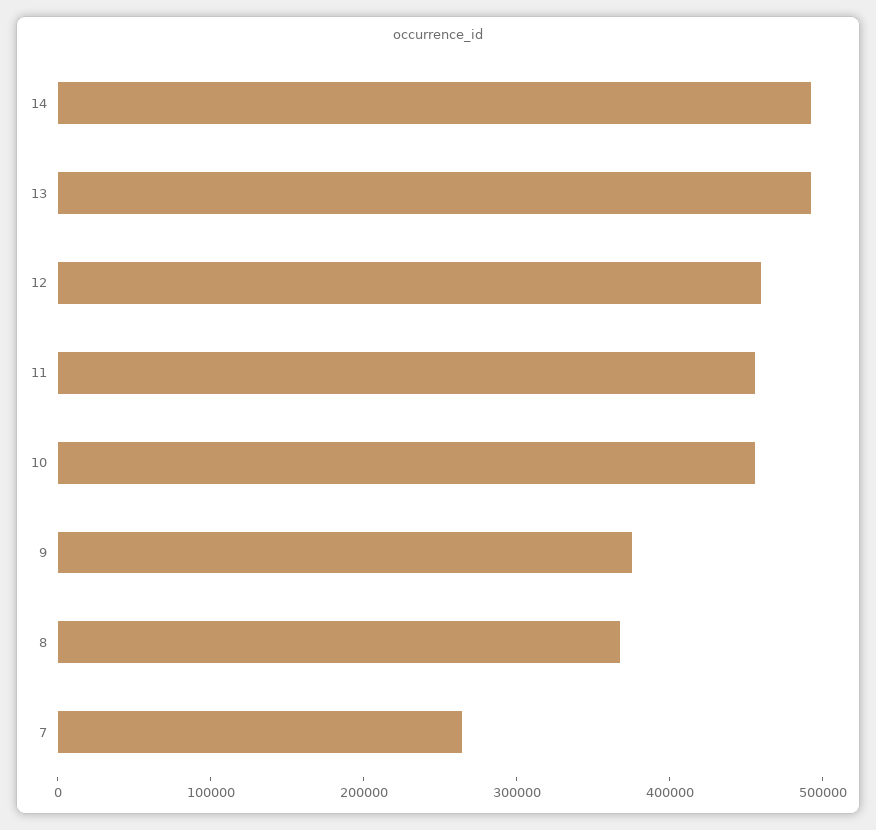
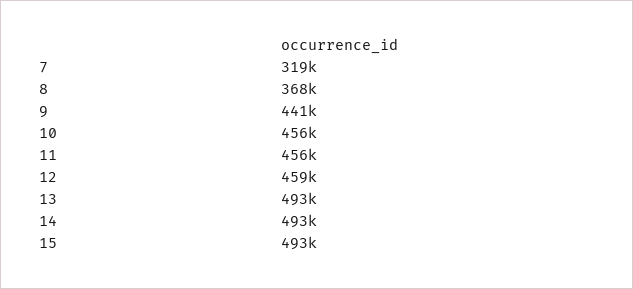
  {
    "14": 493000,
    "13": 493000,
    "12": 459000,
    "11": 456000,
    "10": 456000,
-   "9": 380000,
+   "9": 441000,
    "8": 368000,
-   "7": 260000
+   "7": 319000,
+   "15": 493000
  }

